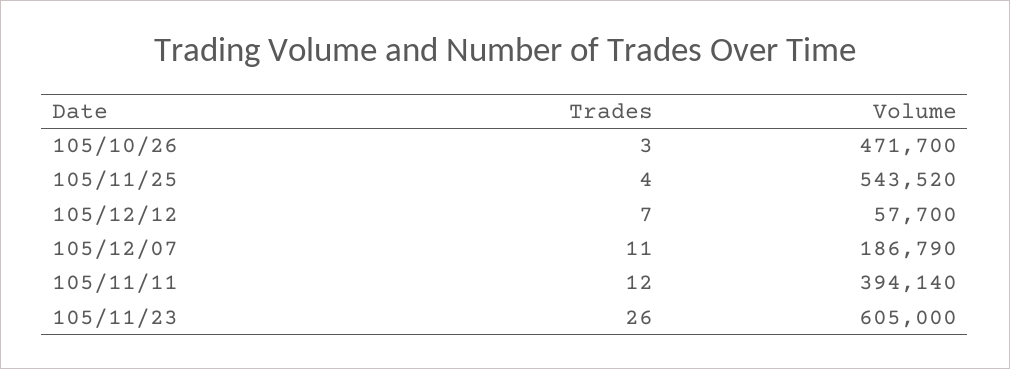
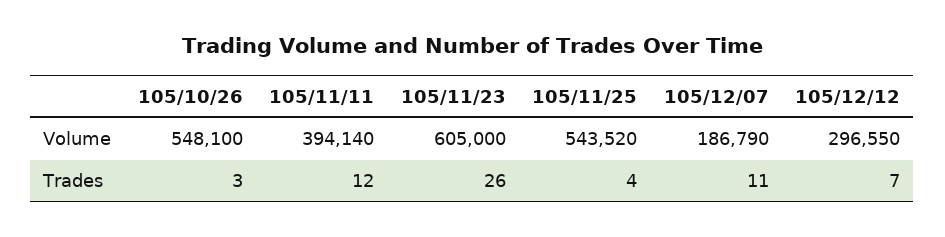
  {
    "Trades": {
      "105/10/26": 3,
      "105/11/25": 4,
      "105/12/12": 7,
      "105/12/07": 11,
      "105/11/11": 12,
      "105/11/23": 26
    },
    "Volume": {
-     "105/10/26": 471700,
+     "105/10/26": 548100,
      "105/11/25": 543520,
-     "105/12/12": 57700,
+     "105/12/12": 296550,
      "105/12/07": 186790,
      "105/11/11": 394140,
      "105/11/23": 605000
    }
  }

